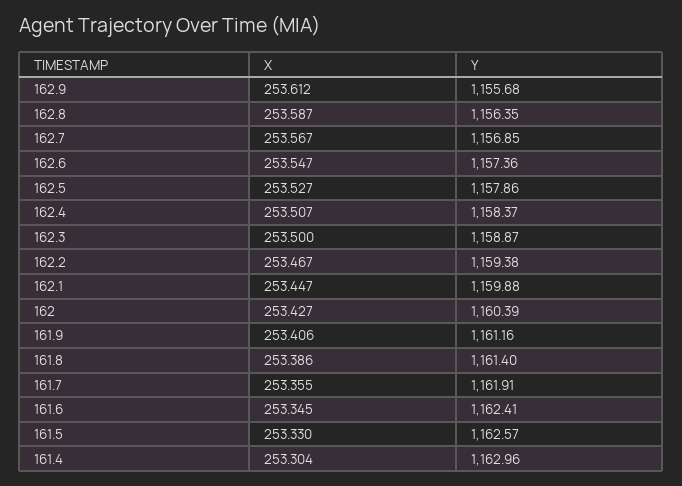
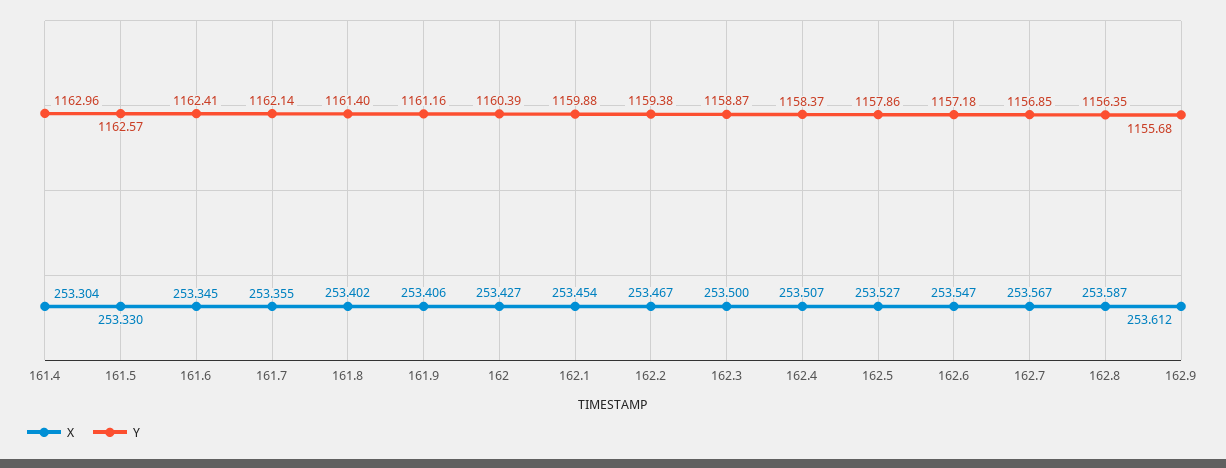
  {
    "X": {
      "162.9": 253.612,
      "162.8": 253.587,
      "162.7": 253.567,
      "162.6": 253.547,
      "162.5": 253.527,
      "162.4": 253.507,
      "162.3": 253.5,
      "162.2": 253.467,
-     "162.1": 253.447,
+     "162.1": 253.454,
      "162": 253.427,
      "161.9": 253.406,
-     "161.8": 253.386,
+     "161.8": 253.402,
      "161.7": 253.355,
      "161.6": 253.345,
      "161.5": 253.33,
      "161.4": 253.304
    },
    "Y": {
      "162.9": 1155.68,
      "162.8": 1156.35,
      "162.7": 1156.85,
-     "162.6": 1157.36,
+     "162.6": 1157.18,
      "162.5": 1157.86,
      "162.4": 1158.37,
      "162.3": 1158.87,
      "162.2": 1159.38,
      "162.1": 1159.88,
      "162": 1160.39,
      "161.9": 1161.16,
      "161.8": 1161.4,
-     "161.7": 1161.91,
+     "161.7": 1162.14,
      "161.6": 1162.41,
      "161.5": 1162.57,
      "161.4": 1162.96
    }
  }

